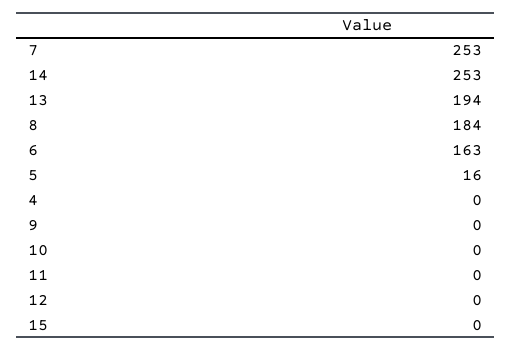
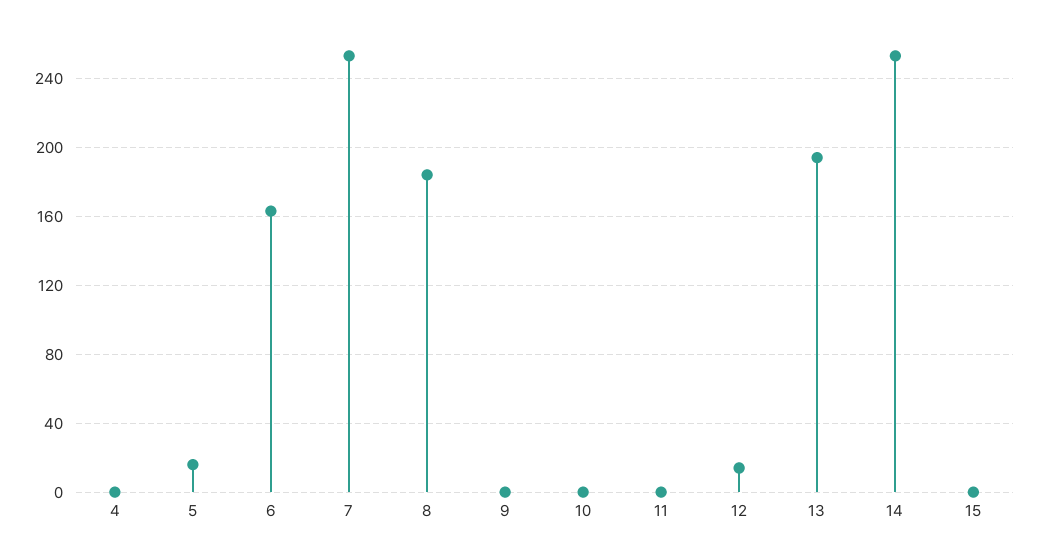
  {
    "7": 253,
    "14": 253,
    "13": 194,
    "8": 184,
    "6": 163,
    "5": 16,
    "4": 0,
    "9": 0,
    "10": 0,
    "11": 0,
-   "12": 0,
+   "12": 15,
    "15": 0
  }

